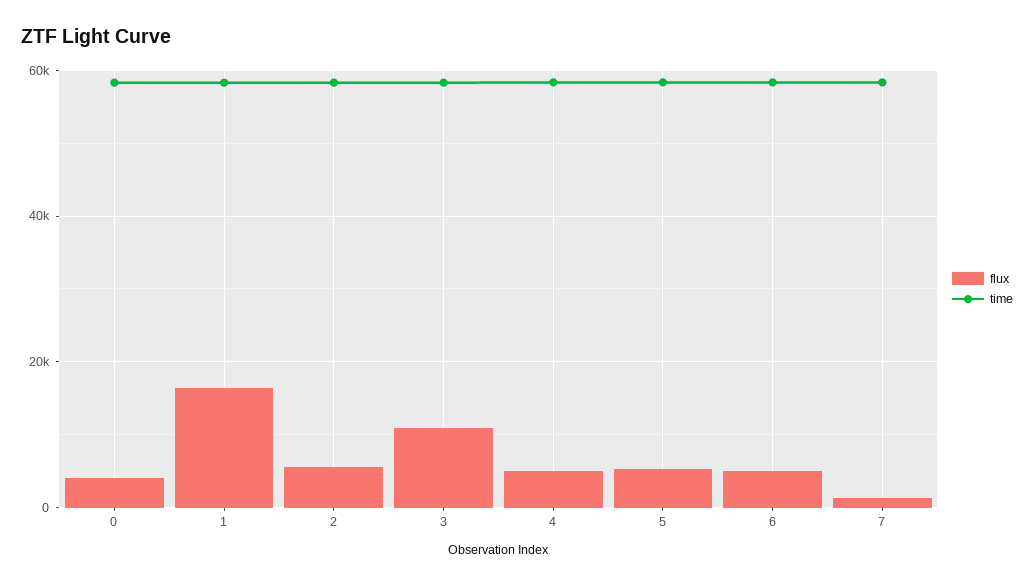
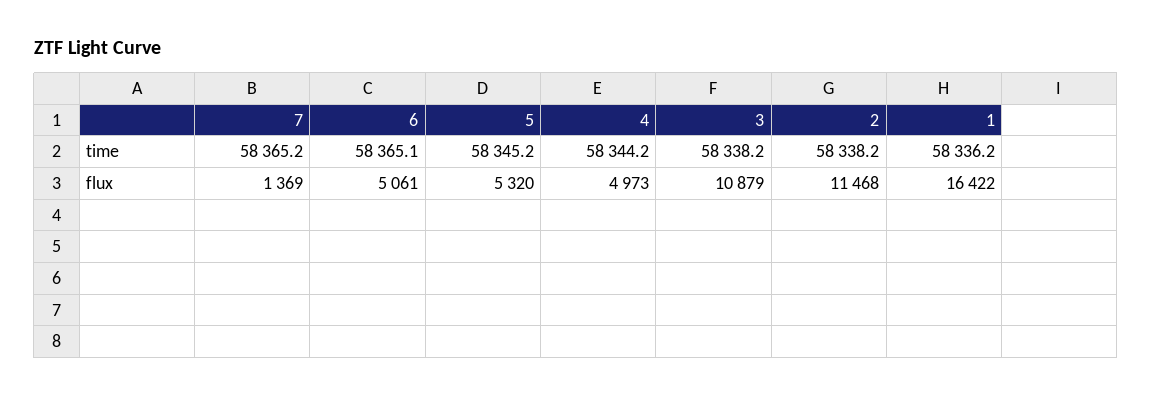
  {
    "flux": {
-     "0": 4000,
      "1": 16422,
-     "2": 6000,
+     "2": 11468,
      "3": 10879,
      "4": 4973,
      "5": 5320,
      "6": 5061,
      "7": 1369
    },
    "time": {
-     "0": 58000,
      "1": 58336.2,
      "2": 58338.2,
      "3": 58338.2,
      "4": 58344.2,
      "5": 58345.2,
      "6": 58365.1,
      "7": 58365.2
    }
  }

